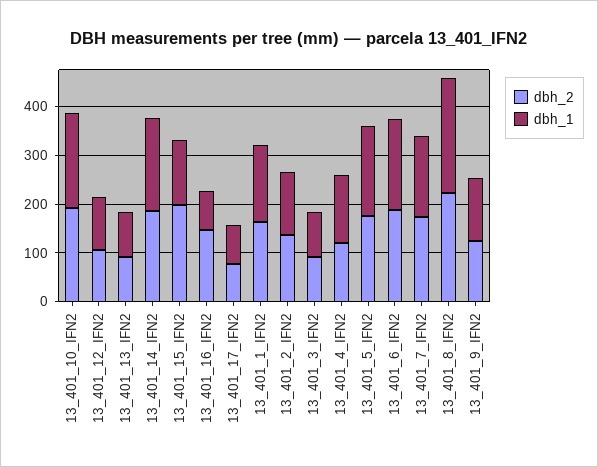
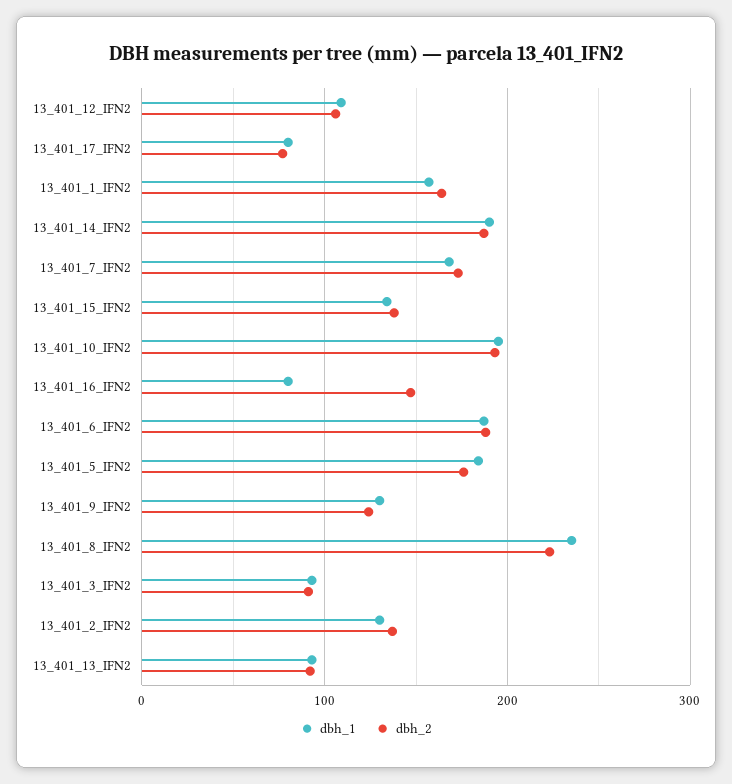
  {
    "dbh_2": {
      "13_401_10_IFN2": 190,
      "13_401_12_IFN2": 110,
      "13_401_13_IFN2": 90,
      "13_401_14_IFN2": 190,
-     "13_401_15_IFN2": 200,
+     "13_401_15_IFN2": 140,
      "13_401_16_IFN2": 150,
      "13_401_17_IFN2": 80,
      "13_401_1_IFN2": 160,
      "13_401_2_IFN2": 140,
      "13_401_3_IFN2": 90,
-     "13_401_4_IFN2": 120,
      "13_401_5_IFN2": 180,
      "13_401_6_IFN2": 190,
      "13_401_7_IFN2": 170,
      "13_401_8_IFN2": 220,
      "13_401_9_IFN2": 120
    },
    "dbh_1": {
      "13_401_10_IFN2": 200,
      "13_401_12_IFN2": 110,
      "13_401_13_IFN2": 90,
      "13_401_14_IFN2": 190,
      "13_401_15_IFN2": 130,
      "13_401_16_IFN2": 80,
      "13_401_17_IFN2": 80,
      "13_401_1_IFN2": 160,
      "13_401_2_IFN2": 130,
      "13_401_3_IFN2": 90,
-     "13_401_4_IFN2": 140,
      "13_401_5_IFN2": 180,
      "13_401_6_IFN2": 190,
      "13_401_7_IFN2": 170,
      "13_401_8_IFN2": 240,
      "13_401_9_IFN2": 130
    }
  }

